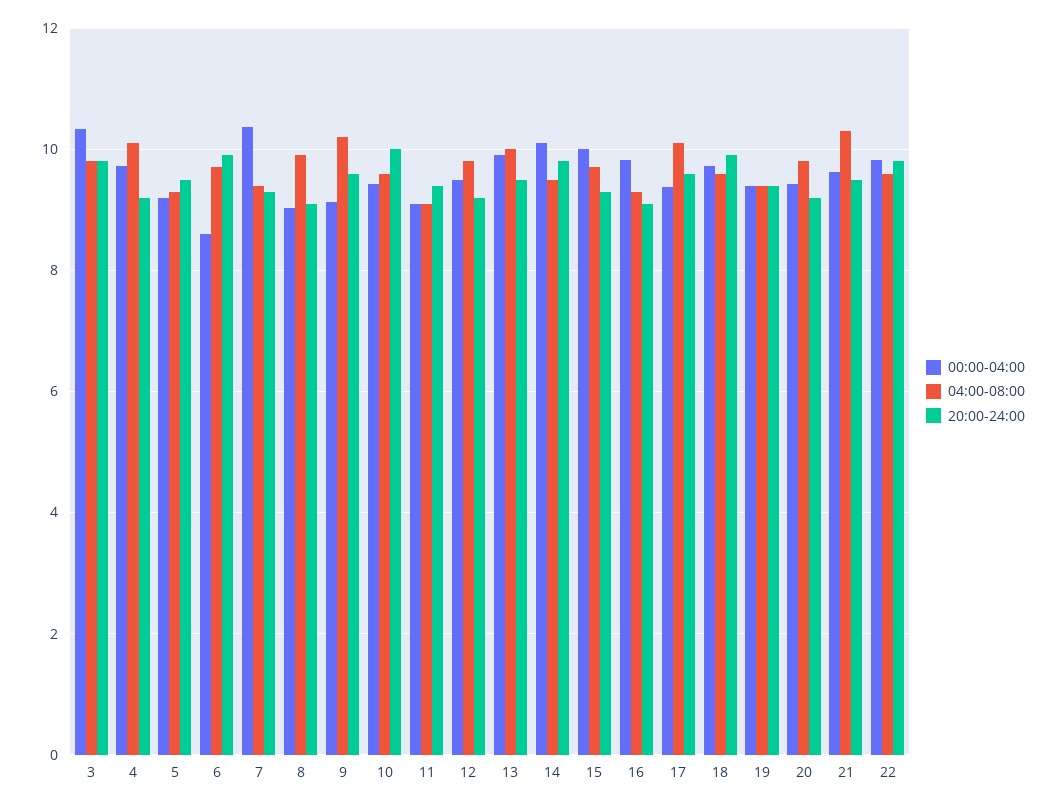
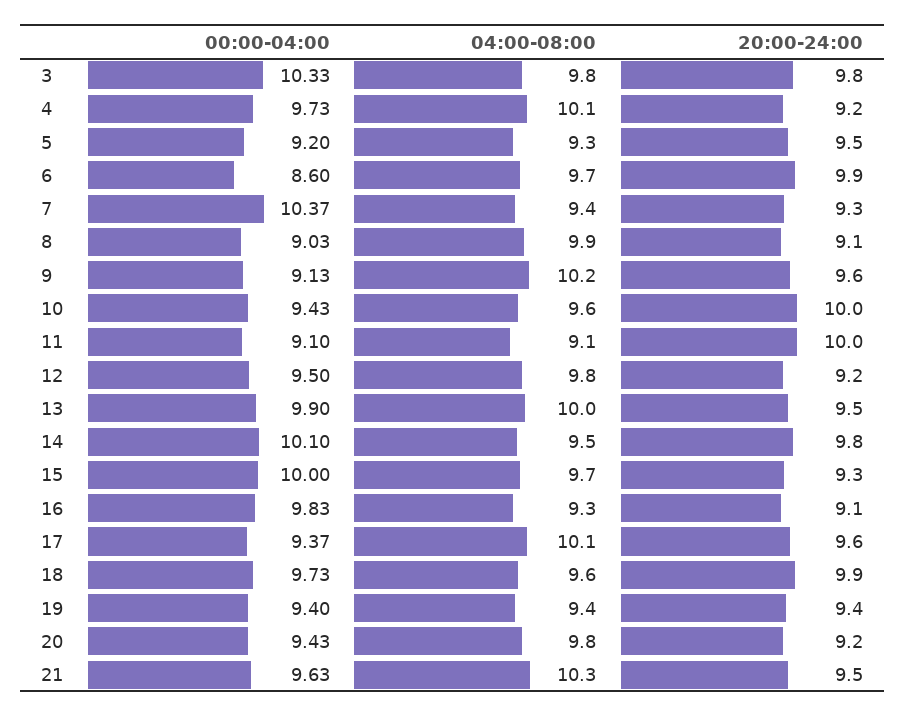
  {
    "00:00-04:00": {
      "3": 10.33,
      "4": 9.73,
      "5": 9.2,
      "6": 8.6,
      "7": 10.37,
      "8": 9.03,
      "9": 9.13,
      "10": 9.43,
      "11": 9.1,
      "12": 9.5,
      "13": 9.9,
      "14": 10.1,
      "15": 10,
      "16": 9.83,
      "17": 9.37,
      "18": 9.73,
      "19": 9.4,
      "20": 9.43,
-     "21": 9.63,
+     "21": 9.63
-     "22": 9.8
    },
    "04:00-08:00": {
      "3": 9.8,
      "4": 10.1,
      "5": 9.3,
      "6": 9.7,
      "7": 9.4,
      "8": 9.9,
      "9": 10.2,
      "10": 9.6,
      "11": 9.1,
      "12": 9.8,
      "13": 10,
      "14": 9.5,
      "15": 9.7,
      "16": 9.3,
      "17": 10.1,
      "18": 9.6,
      "19": 9.4,
      "20": 9.8,
-     "21": 10.3,
+     "21": 10.3
-     "22": 9.6
    },
    "20:00-24:00": {
      "3": 9.8,
      "4": 9.2,
      "5": 9.5,
      "6": 9.9,
      "7": 9.3,
      "8": 9.1,
      "9": 9.6,
      "10": 10,
-     "11": 9.4,
+     "11": 10,
      "12": 9.2,
      "13": 9.5,
      "14": 9.8,
      "15": 9.3,
      "16": 9.1,
      "17": 9.6,
      "18": 9.9,
      "19": 9.4,
      "20": 9.2,
-     "21": 9.5,
+     "21": 9.5
-     "22": 9.8
    }
  }

